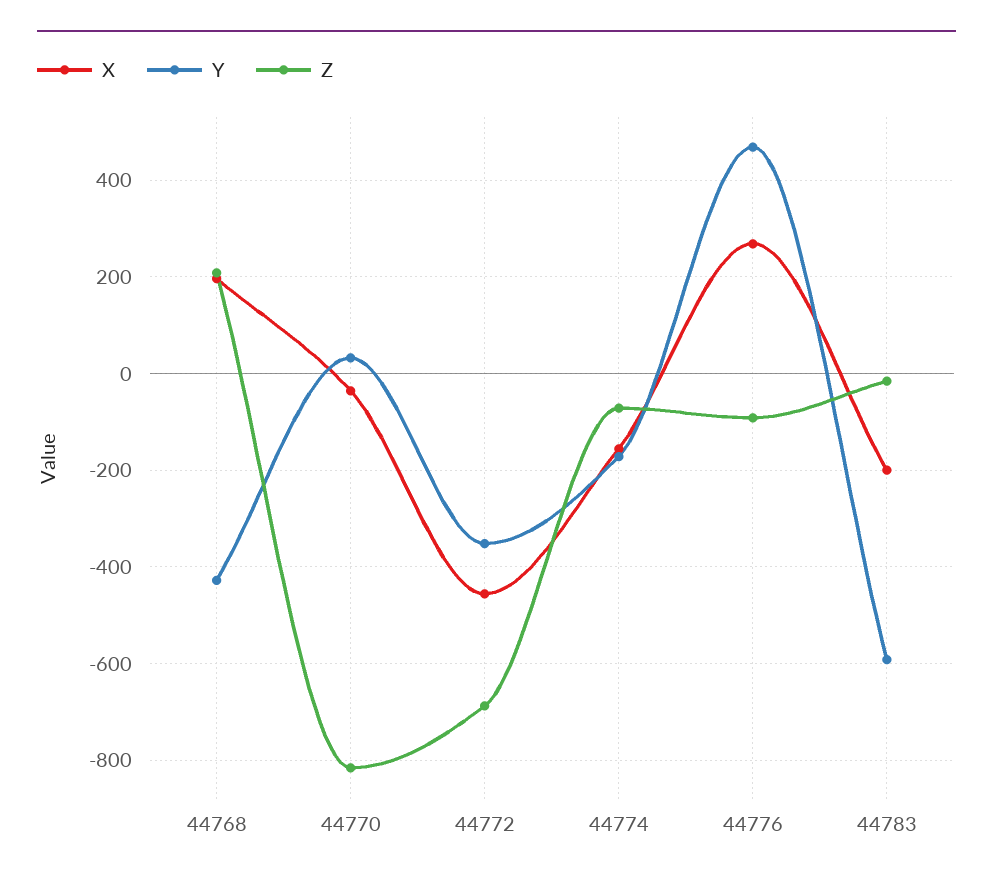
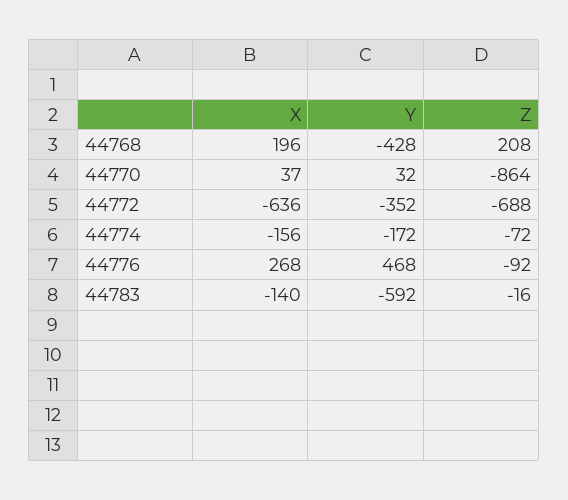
  {
    "X": {
      "44768": 196,
-     "44770": -40,
+     "44770": 37,
-     "44772": -460,
+     "44772": -636,
      "44774": -156,
      "44776": 268,
-     "44783": -200
+     "44783": -140
    },
    "Y": {
      "44768": -428,
      "44770": 32,
      "44772": -352,
      "44774": -172,
      "44776": 468,
      "44783": -592
    },
    "Z": {
      "44768": 208,
-     "44770": -820,
+     "44770": -864,
      "44772": -688,
      "44774": -72,
      "44776": -92,
      "44783": -16
    }
  }

